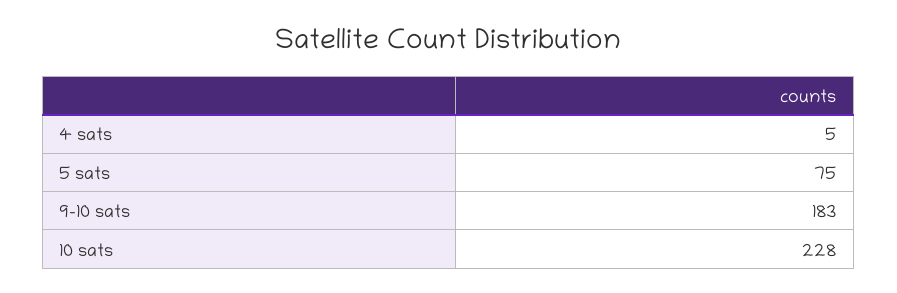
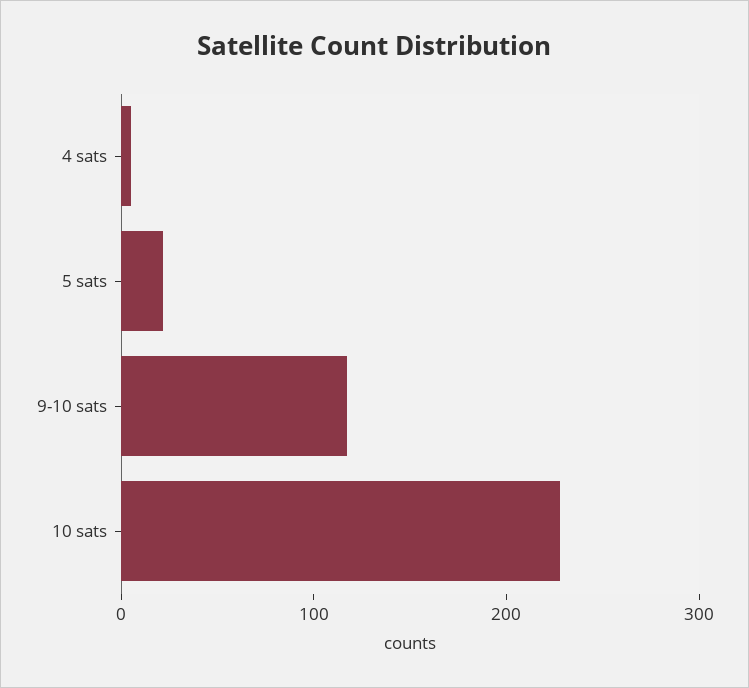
  {
    "4 sats": 5,
-   "5 sats": 75,
+   "5 sats": 20,
-   "9-10 sats": 183,
+   "9-10 sats": 120,
    "10 sats": 228
  }

